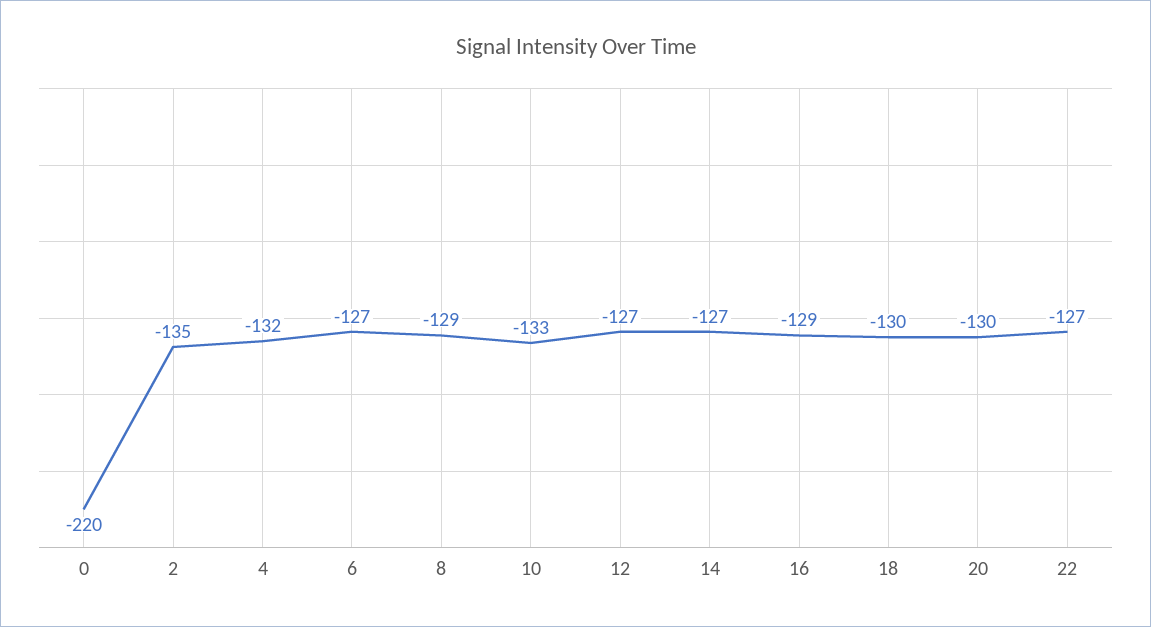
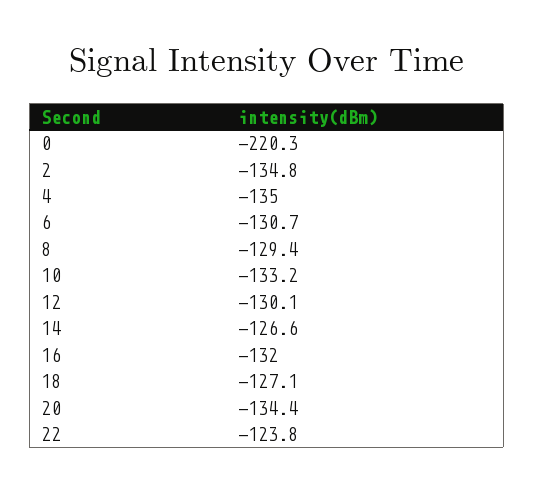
  {
    "0": -220.3,
    "2": -134.8,
-   "4": -132,
+   "4": -135,
-   "6": -127,
+   "6": -130.7,
    "8": -129.4,
    "10": -133.2,
-   "12": -127,
+   "12": -130.1,
    "14": -126.6,
-   "16": -129,
+   "16": -132,
-   "18": -130,
+   "18": -127.1,
-   "20": -130,
+   "20": -134.4,
-   "22": -127
+   "22": -123.8
  }

